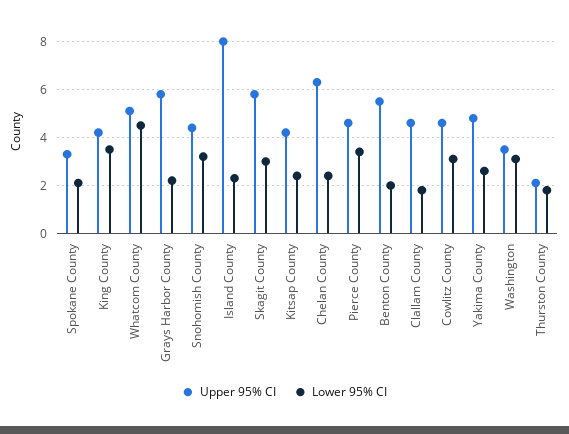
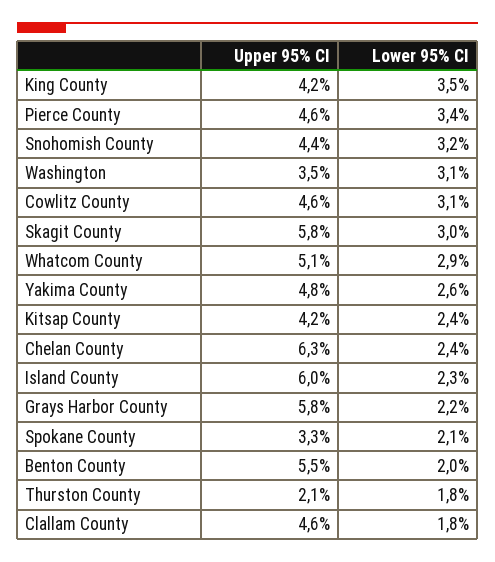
  {
    "Upper 95% CI": {
      "Spokane County": 3.3,
      "King County": 4.2,
      "Whatcom County": 5.1,
      "Grays Harbor County": 5.8,
      "Snohomish County": 4.4,
-     "Island County": 8,
+     "Island County": 6,
      "Skagit County": 5.8,
      "Kitsap County": 4.2,
      "Chelan County": 6.3,
      "Pierce County": 4.6,
      "Benton County": 5.5,
      "Clallam County": 4.6,
      "Cowlitz County": 4.6,
      "Yakima County": 4.8,
      "Washington": 3.5,
      "Thurston County": 2.1
    },
    "Lower 95% CI": {
      "Spokane County": 2.1,
      "King County": 3.5,
-     "Whatcom County": 4.5,
+     "Whatcom County": 2.9,
      "Grays Harbor County": 2.2,
      "Snohomish County": 3.2,
      "Island County": 2.3,
      "Skagit County": 3,
      "Kitsap County": 2.4,
      "Chelan County": 2.4,
      "Pierce County": 3.4,
      "Benton County": 2,
      "Clallam County": 1.8,
      "Cowlitz County": 3.1,
      "Yakima County": 2.6,
      "Washington": 3.1,
      "Thurston County": 1.8
    }
  }

